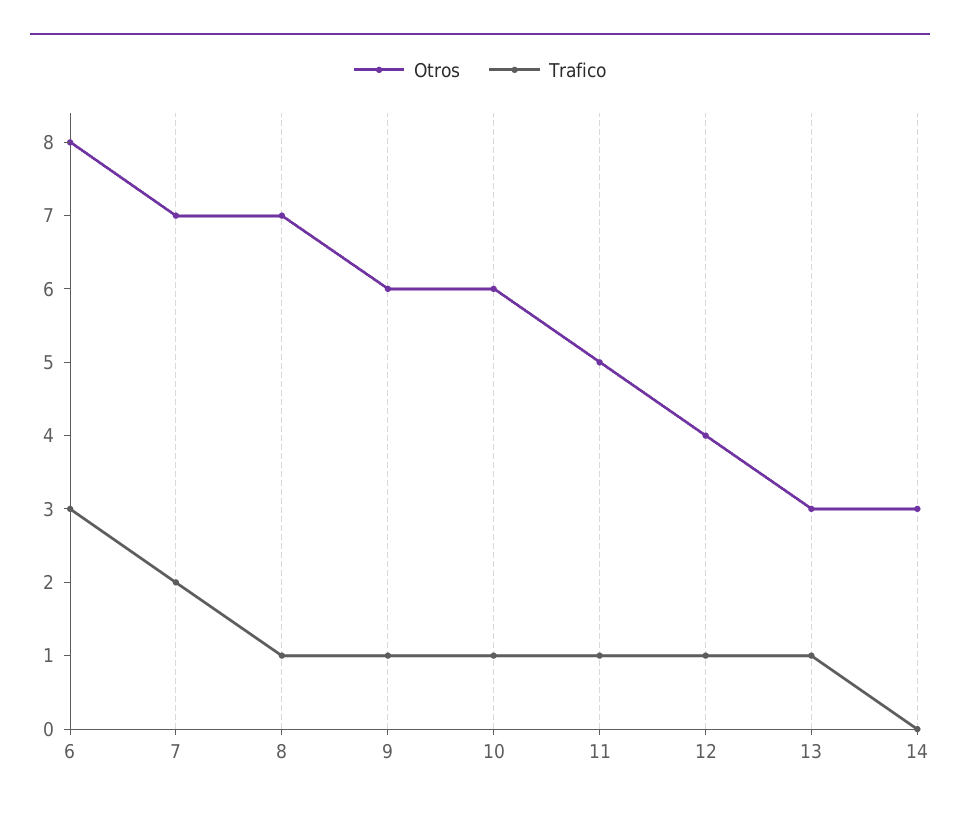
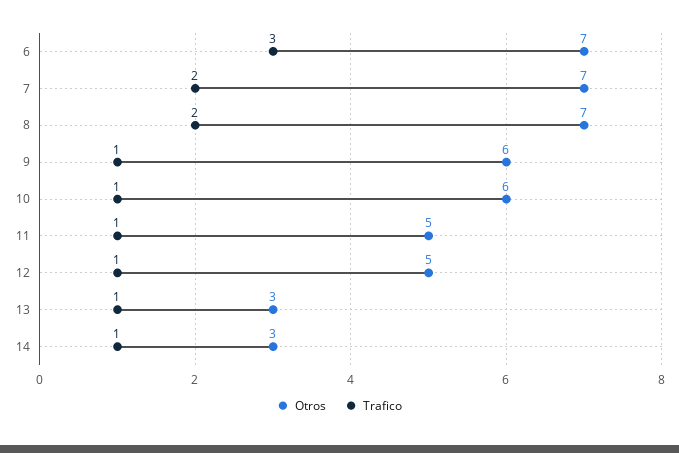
  {
    "Otros": {
-     "6": 8,
+     "6": 7,
      "7": 7,
      "8": 7,
      "9": 6,
      "10": 6,
      "11": 5,
-     "12": 4,
+     "12": 5,
      "13": 3,
      "14": 3
    },
    "Trafico": {
      "6": 3,
      "7": 2,
-     "8": 1,
+     "8": 2,
      "9": 1,
      "10": 1,
      "11": 1,
      "12": 1,
      "13": 1,
-     "14": 0
+     "14": 1
    }
  }

